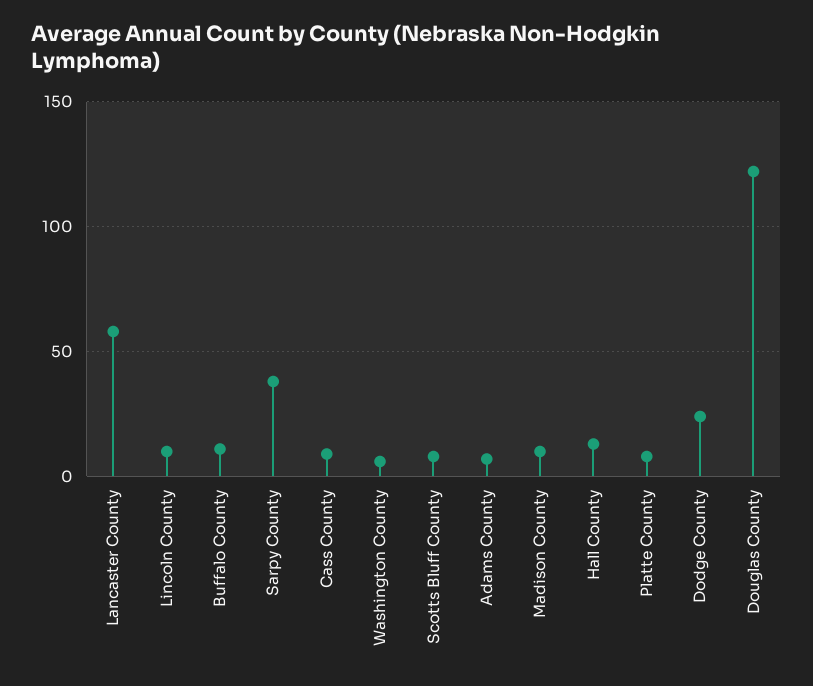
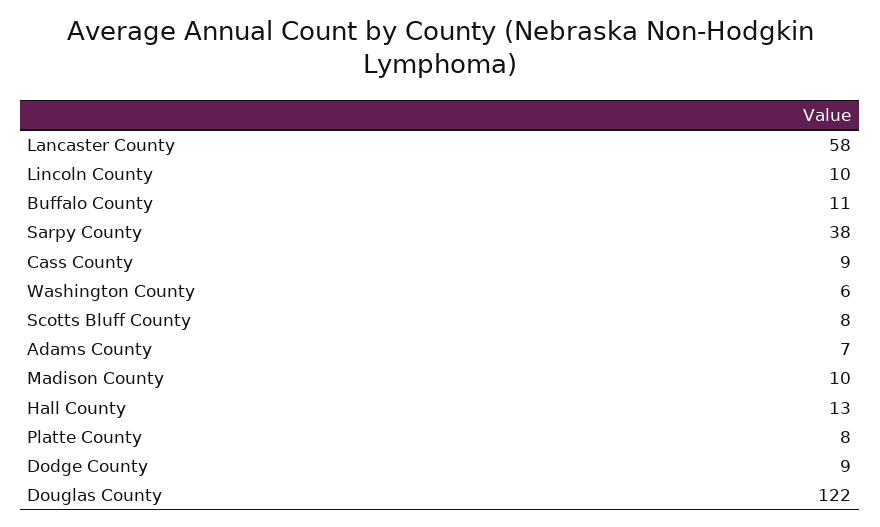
  {
    "Lancaster County": 58,
    "Lincoln County": 10,
    "Buffalo County": 11,
    "Sarpy County": 38,
    "Cass County": 9,
    "Washington County": 6,
    "Scotts Bluff County": 8,
    "Adams County": 7,
    "Madison County": 10,
    "Hall County": 13,
    "Platte County": 8,
-   "Dodge County": 25,
+   "Dodge County": 9,
    "Douglas County": 122
  }

